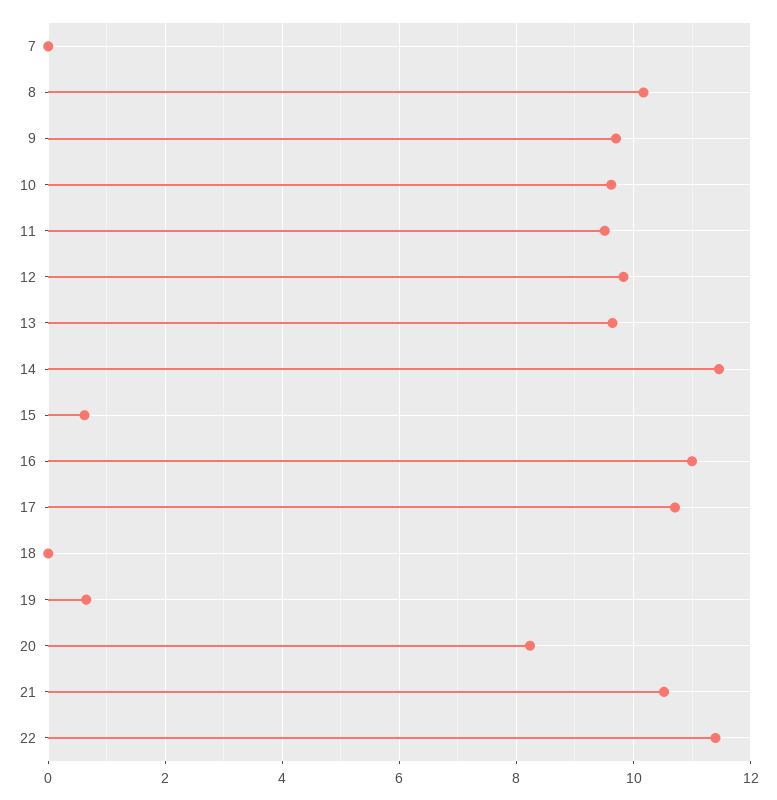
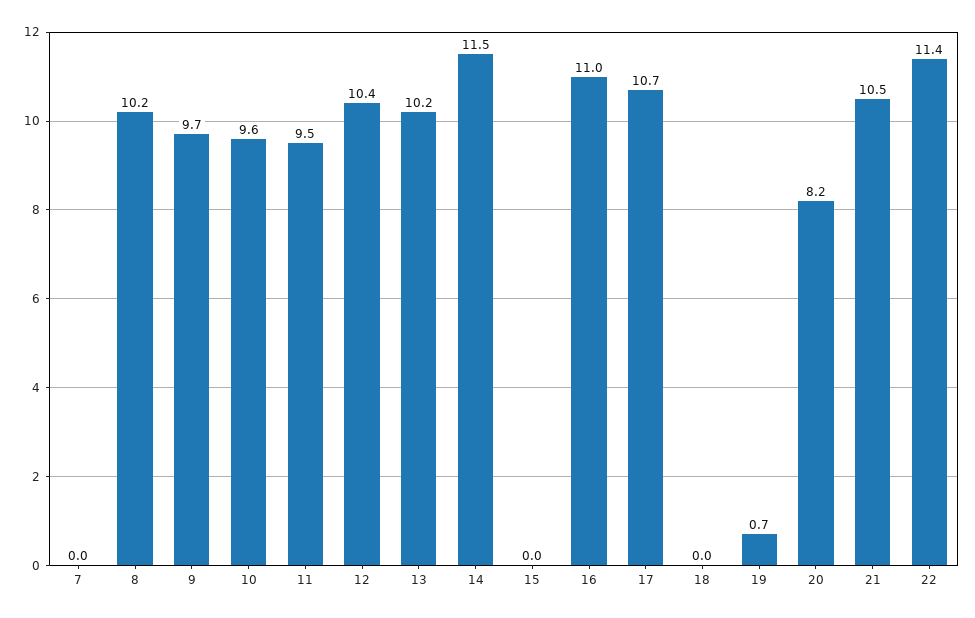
  {
    "7": 0,
    "8": 10.2,
    "9": 9.7,
    "10": 9.6,
    "11": 9.5,
-   "12": 9.8,
+   "12": 10.4,
-   "13": 9.6,
+   "13": 10.2,
    "14": 11.5,
-   "15": 0.6,
+   "15": 0,
    "16": 11,
    "17": 10.7,
    "18": 0,
    "19": 0.7,
    "20": 8.2,
    "21": 10.5,
    "22": 11.4
  }

